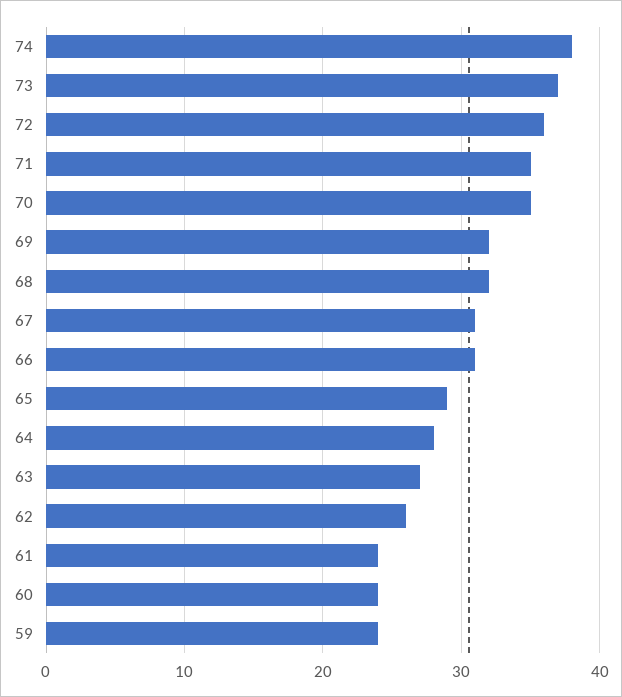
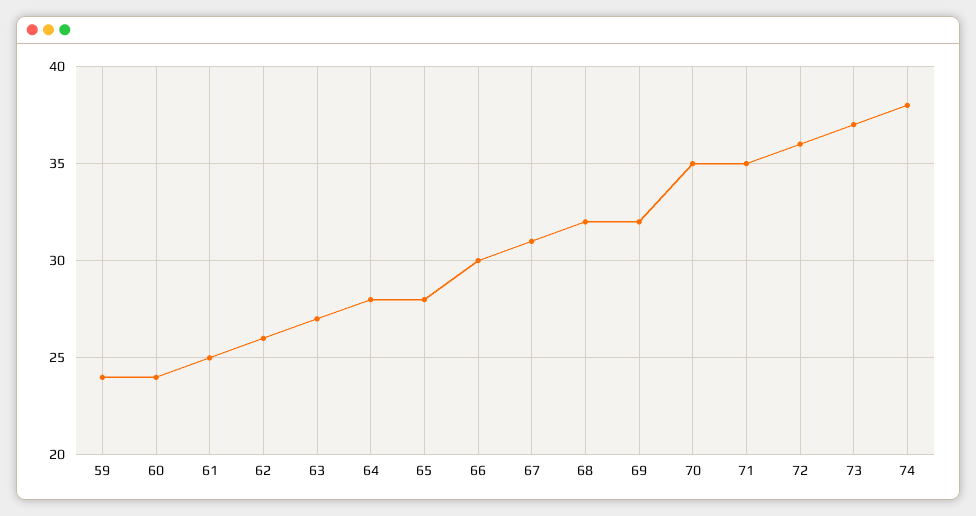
  {
    "74": 38,
    "73": 37,
    "72": 36,
    "71": 35,
    "70": 35,
    "69": 32,
    "68": 32,
    "67": 31,
-   "66": 31,
+   "66": 30,
-   "65": 29,
+   "65": 28,
    "64": 28,
    "63": 27,
    "62": 26,
-   "61": 24,
+   "61": 25,
    "60": 24,
    "59": 24
  }

